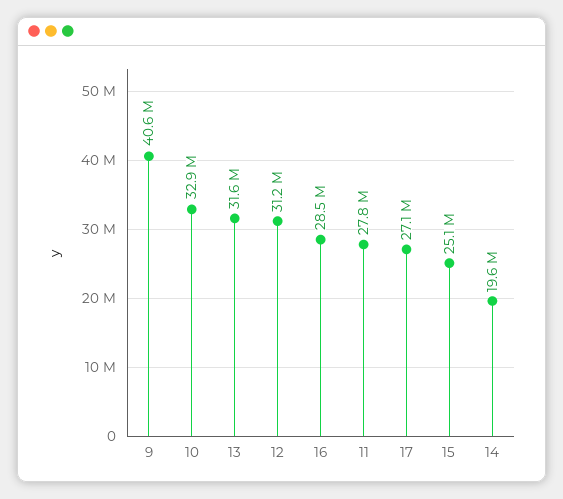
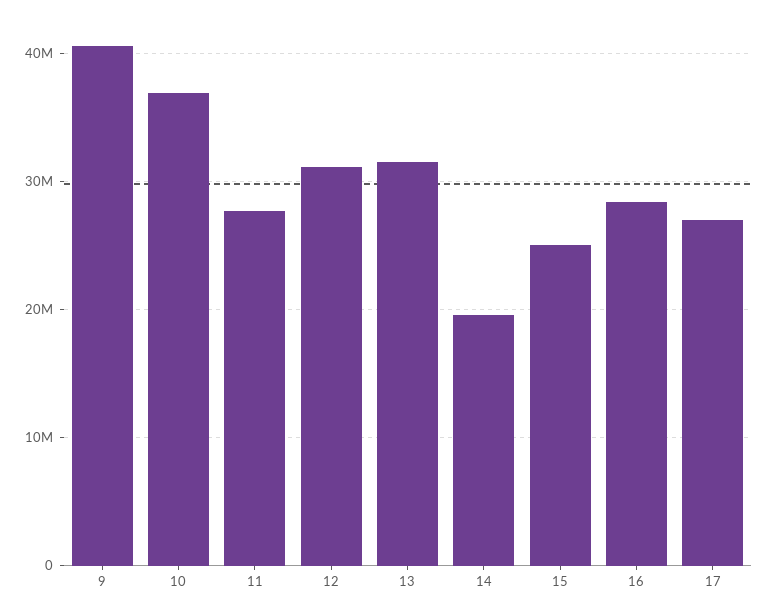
  {
    "9": 40600000,
-   "10": 32900000,
+   "10": 37000000,
    "13": 31600000,
    "12": 31200000,
    "16": 28500000,
    "11": 27800000,
    "17": 27100000,
    "15": 25100000,
    "14": 19600000
  }

